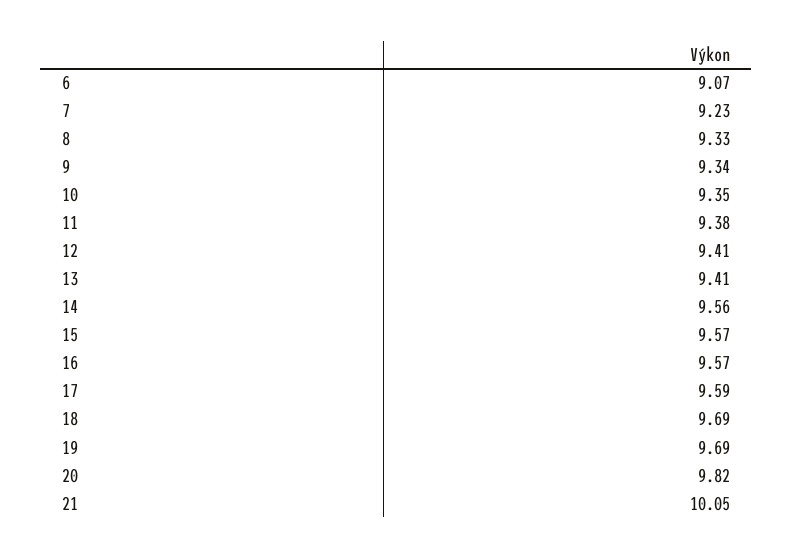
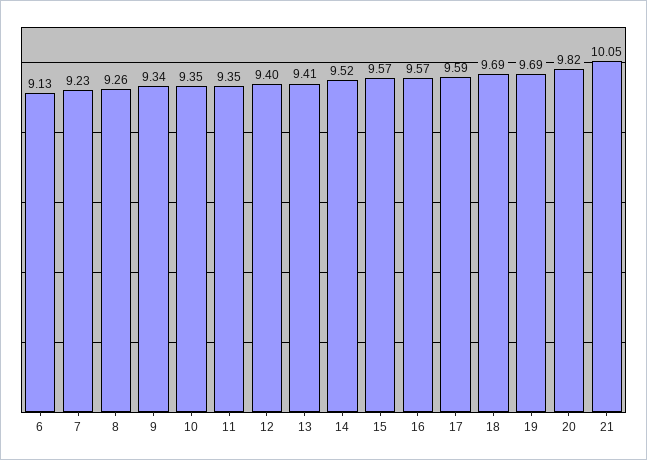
  {
-   "6": 9.07,
+   "6": 9.13,
    "7": 9.23,
-   "8": 9.33,
+   "8": 9.26,
    "9": 9.34,
    "10": 9.35,
-   "11": 9.38,
+   "11": 9.35,
-   "12": 9.41,
+   "12": 9.4,
    "13": 9.41,
-   "14": 9.56,
+   "14": 9.52,
    "15": 9.57,
    "16": 9.57,
    "17": 9.59,
    "18": 9.69,
    "19": 9.69,
    "20": 9.82,
    "21": 10.05
  }

